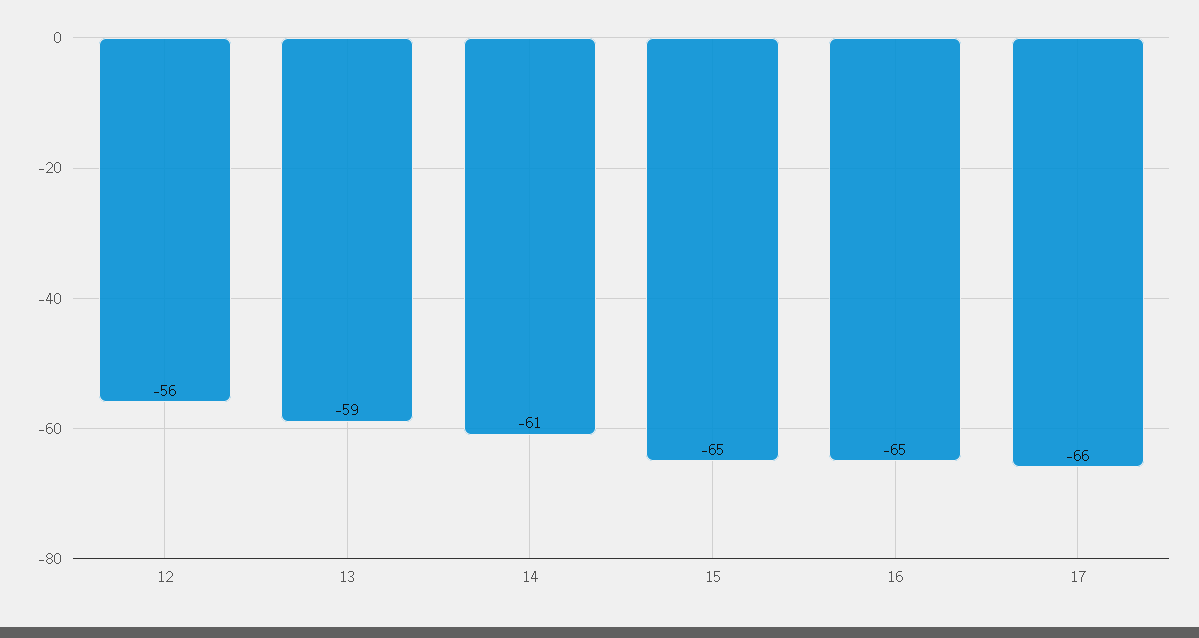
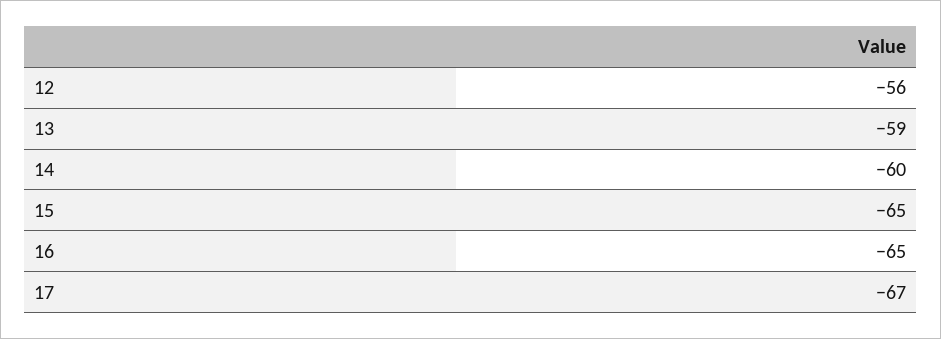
  {
    "12": -56,
    "13": -59,
-   "14": -61,
+   "14": -60,
    "15": -65,
    "16": -65,
-   "17": -66
+   "17": -67
  }

